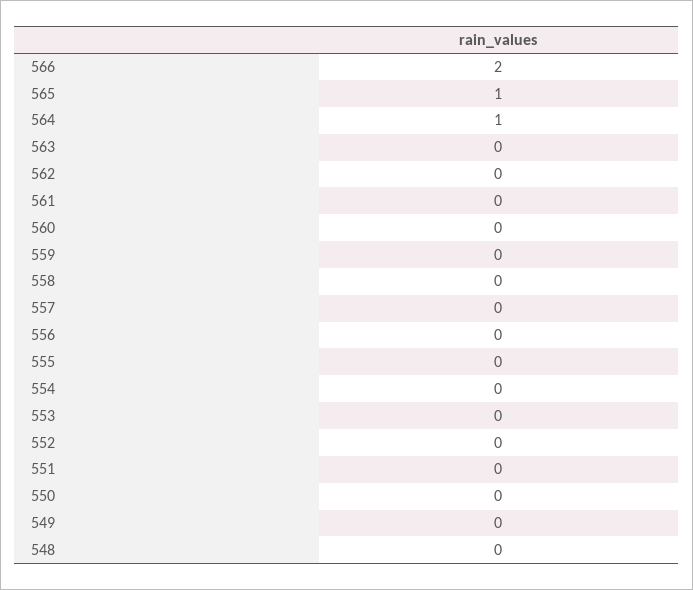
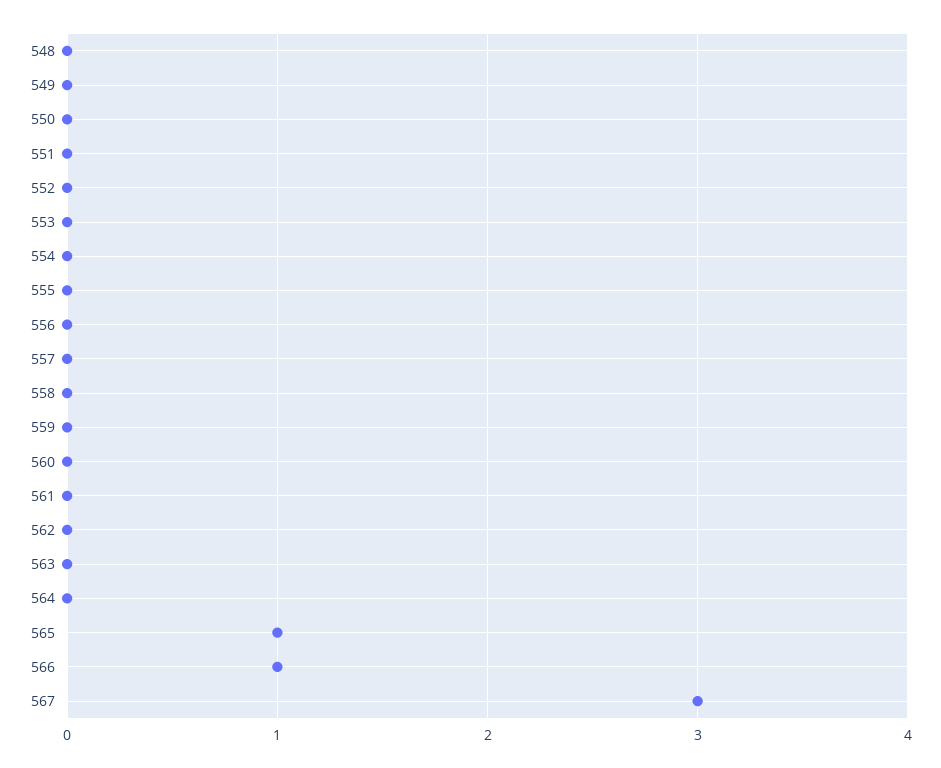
  {
-   "566": 2,
+   "566": 1,
    "565": 1,
-   "564": 1,
+   "564": 0,
    "563": 0,
    "562": 0,
    "561": 0,
    "560": 0,
    "559": 0,
    "558": 0,
    "557": 0,
    "556": 0,
    "555": 0,
    "554": 0,
    "553": 0,
    "552": 0,
    "551": 0,
    "550": 0,
    "549": 0,
-   "548": 0
+   "548": 0,
+   "567": 3
  }

